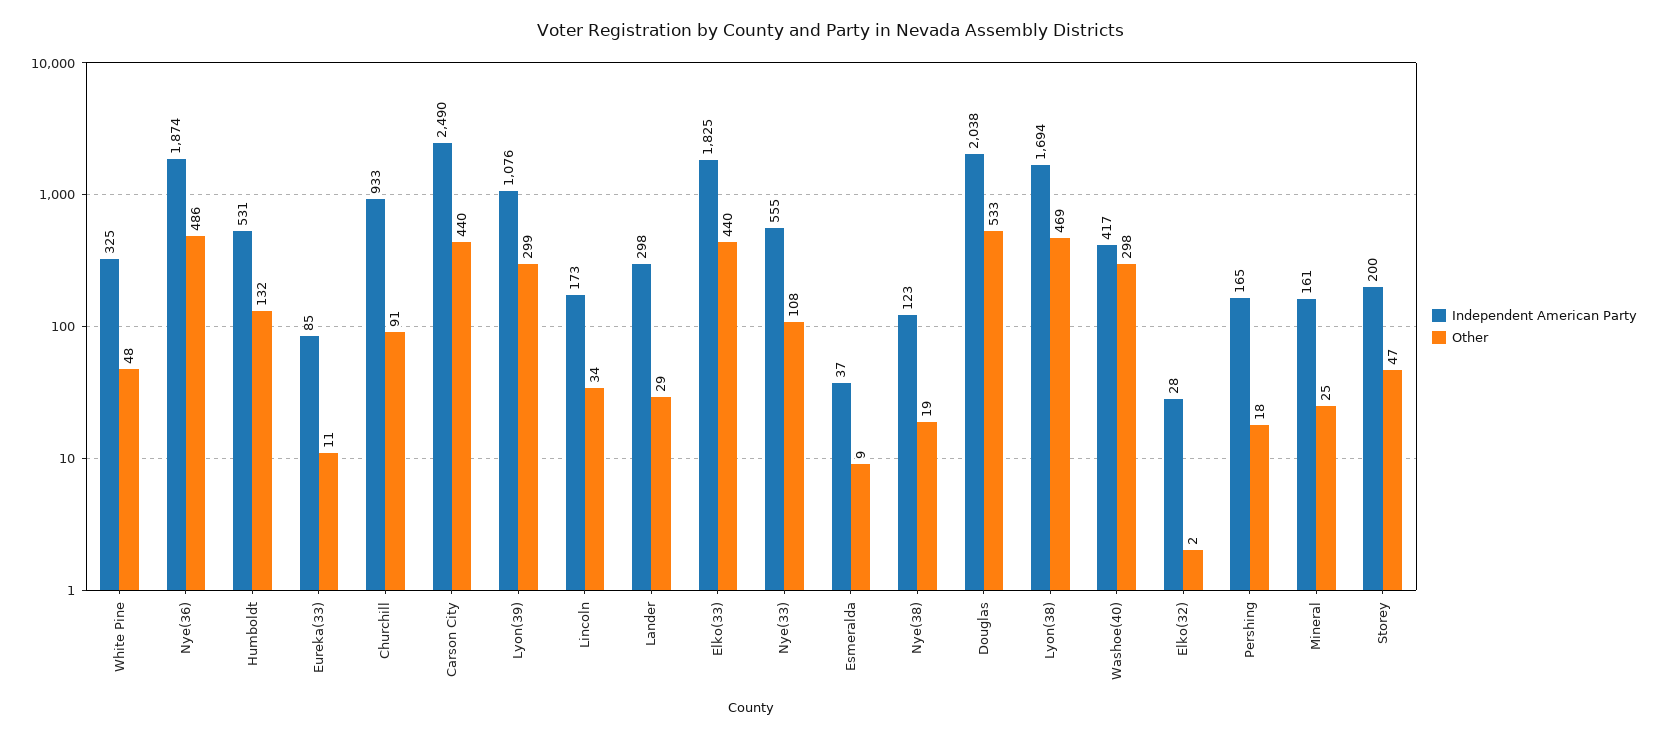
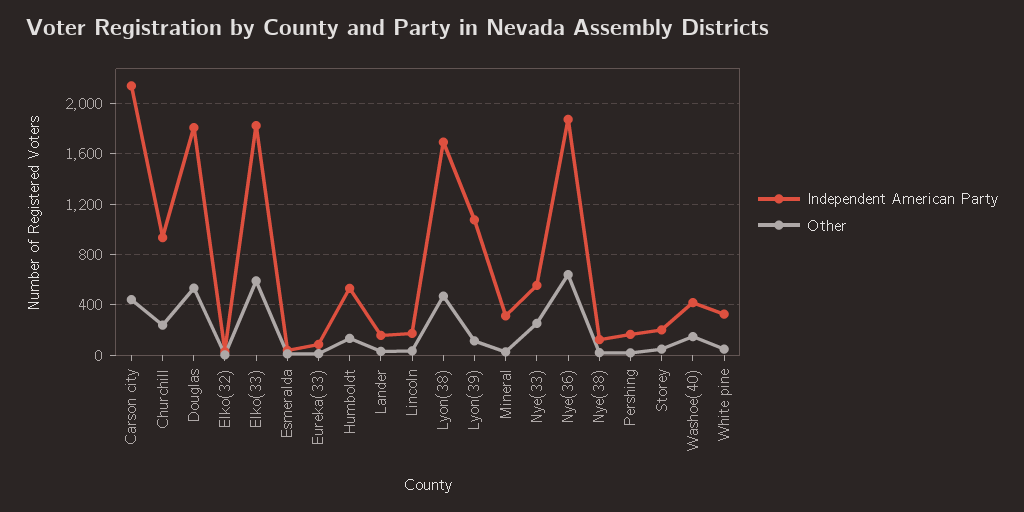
  {
    "Independent American Party": {
      "White Pine": 325,
      "Nye(36)": 1874,
      "Humboldt": 531,
      "Eureka(33)": 85,
      "Churchill": 933,
-     "Carson City": 2490,
+     "Carson City": 2150,
      "Lyon(39)": 1076,
      "Lincoln": 173,
-     "Lander": 298,
+     "Lander": 150,
      "Elko(33)": 1825,
      "Nye(33)": 555,
      "Esmeralda": 37,
      "Nye(38)": 123,
-     "Douglas": 2038,
+     "Douglas": 1800,
      "Lyon(38)": 1694,
      "Washoe(40)": 417,
      "Elko(32)": 28,
      "Pershing": 165,
-     "Mineral": 161,
+     "Mineral": 300,
      "Storey": 200
    },
    "Other": {
      "White Pine": 48,
-     "Nye(36)": 486,
+     "Nye(36)": 650,
      "Humboldt": 132,
      "Eureka(33)": 11,
-     "Churchill": 91,
+     "Churchill": 250,
      "Carson City": 440,
-     "Lyon(39)": 299,
+     "Lyon(39)": 100,
      "Lincoln": 34,
      "Lander": 29,
-     "Elko(33)": 440,
+     "Elko(33)": 600,
-     "Nye(33)": 108,
+     "Nye(33)": 250,
      "Esmeralda": 9,
      "Nye(38)": 19,
      "Douglas": 533,
      "Lyon(38)": 469,
-     "Washoe(40)": 298,
+     "Washoe(40)": 150,
      "Elko(32)": 2,
      "Pershing": 18,
      "Mineral": 25,
      "Storey": 47
    }
  }

